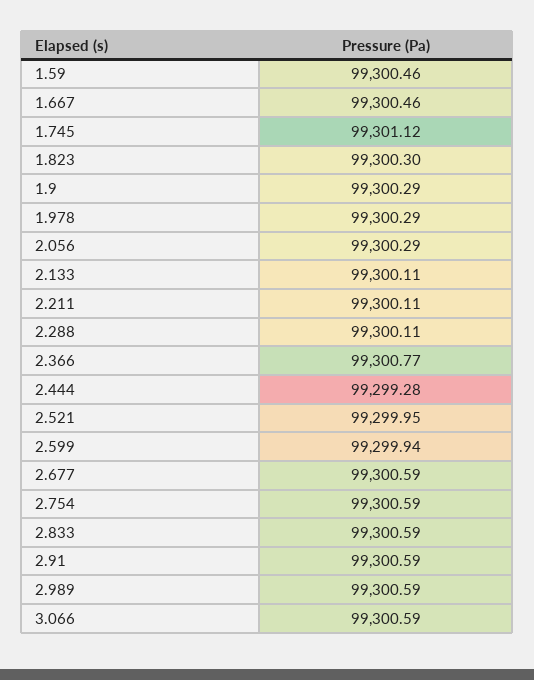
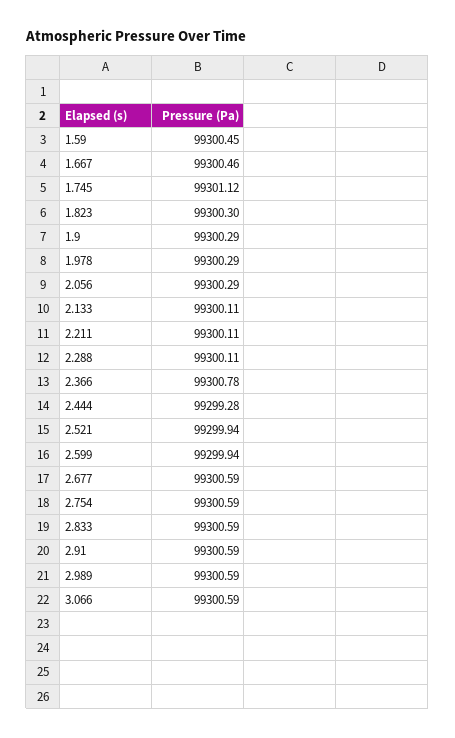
  {
-   "1.59": 99300.46,
+   "1.59": 99300.45,
    "1.667": 99300.46,
    "1.745": 99301.12,
    "1.823": 99300.3,
    "1.9": 99300.29,
    "1.978": 99300.29,
    "2.056": 99300.29,
    "2.133": 99300.11,
    "2.211": 99300.11,
    "2.288": 99300.11,
-   "2.366": 99300.77,
+   "2.366": 99300.78,
    "2.444": 99299.28,
-   "2.521": 99299.95,
+   "2.521": 99299.94,
    "2.599": 99299.94,
    "2.677": 99300.59,
    "2.754": 99300.59,
    "2.833": 99300.59,
    "2.91": 99300.59,
    "2.989": 99300.59,
    "3.066": 99300.59
  }

